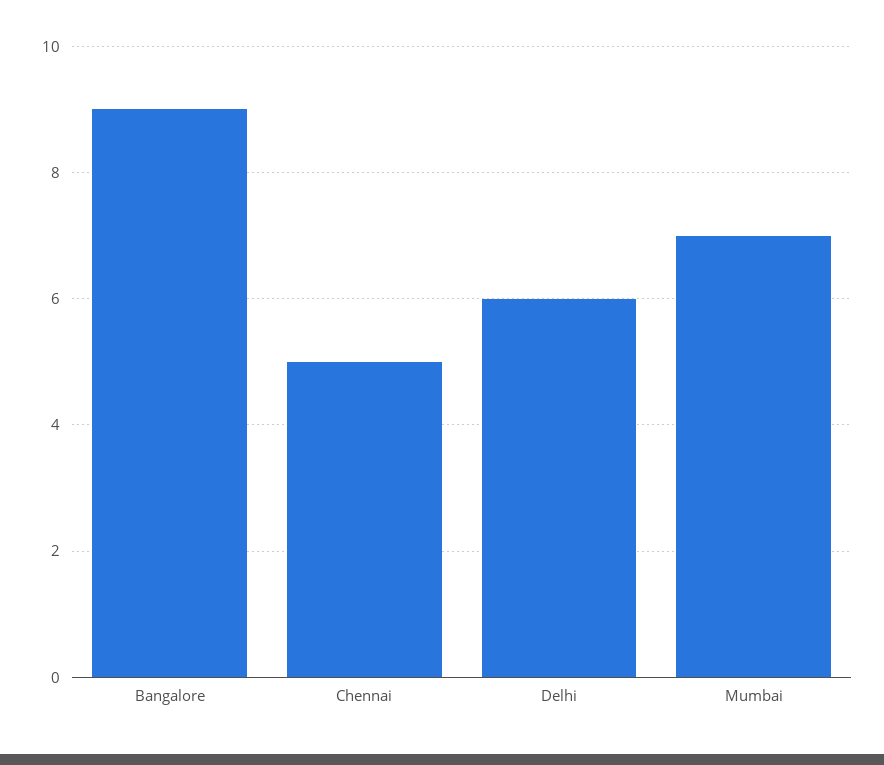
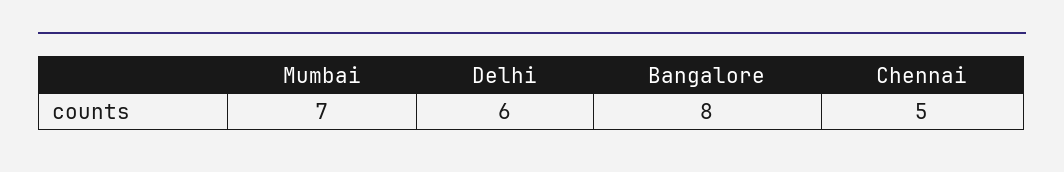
  {
-   "Bangalore": 9,
+   "Bangalore": 8,
    "Chennai": 5,
    "Delhi": 6,
    "Mumbai": 7
  }

